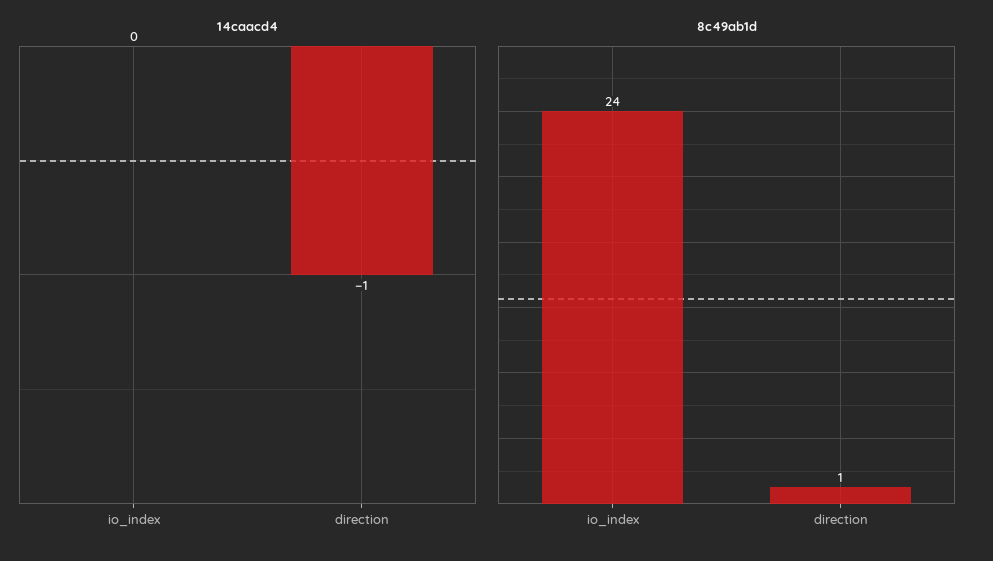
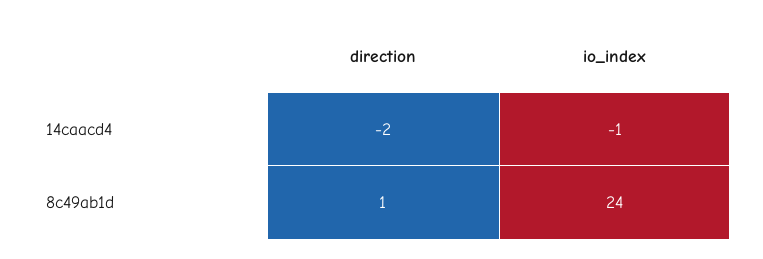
  {
    "14caacd4": {
-     "io_index": 0,
+     "io_index": -1,
-     "direction": -1
+     "direction": -2
    },
    "8c49ab1d": {
      "io_index": 24,
      "direction": 1
    }
  }

